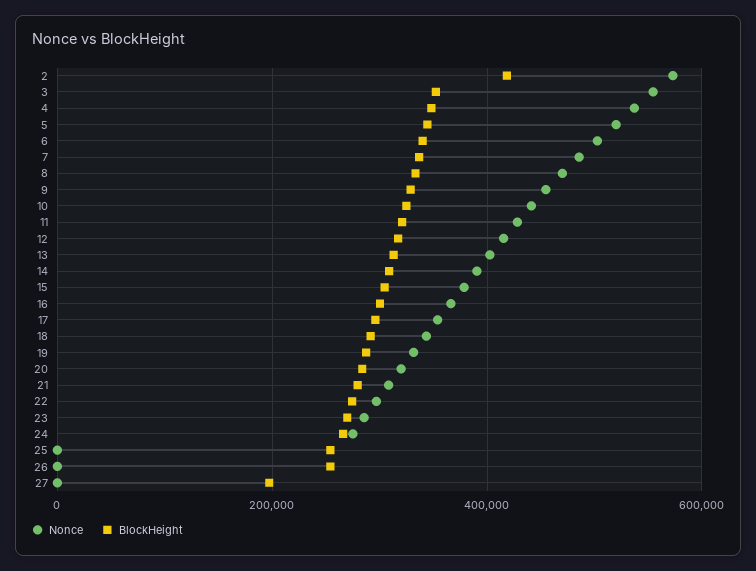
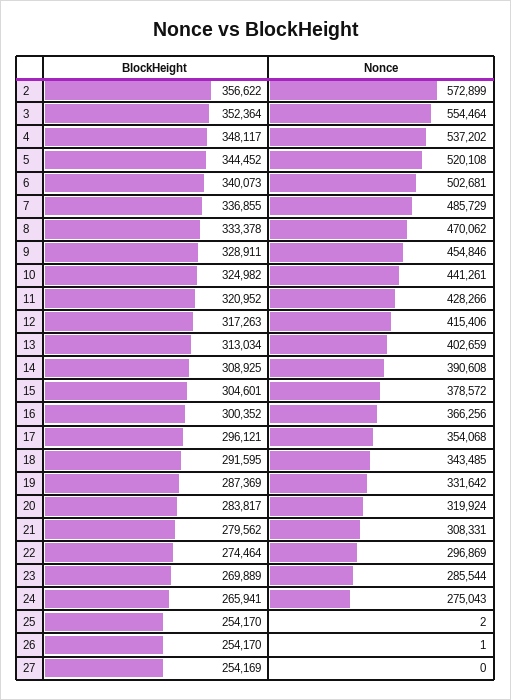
  {
    "Nonce": {
      "2": 572899,
      "3": 554464,
      "4": 537202,
      "5": 520108,
      "6": 502681,
      "7": 485729,
      "8": 470062,
      "9": 454846,
      "10": 441261,
      "11": 428266,
      "12": 415406,
      "13": 402659,
      "14": 390608,
      "15": 378572,
      "16": 366256,
      "17": 354068,
      "18": 343485,
      "19": 331642,
      "20": 319924,
      "21": 308331,
      "22": 296869,
      "23": 285544,
      "24": 275043,
      "25": 2,
      "26": 1,
      "27": 0
    },
    "BlockHeight": {
-     "2": 420000,
+     "2": 356622,
      "3": 352364,
      "4": 348117,
      "5": 344452,
      "6": 340073,
      "7": 336855,
      "8": 333378,
      "9": 328911,
      "10": 324982,
      "11": 320952,
      "12": 317263,
      "13": 313034,
      "14": 308925,
      "15": 304601,
      "16": 300352,
      "17": 296121,
      "18": 291595,
      "19": 287369,
      "20": 283817,
      "21": 279562,
      "22": 274464,
      "23": 269889,
      "24": 265941,
      "25": 254170,
      "26": 254170,
-     "27": 200000
+     "27": 254169
    }
  }

